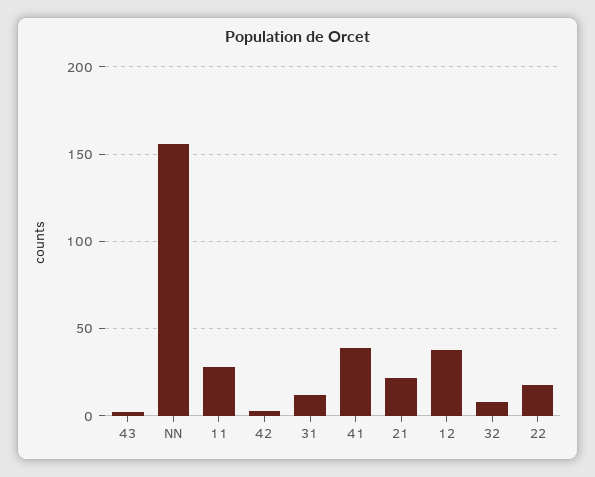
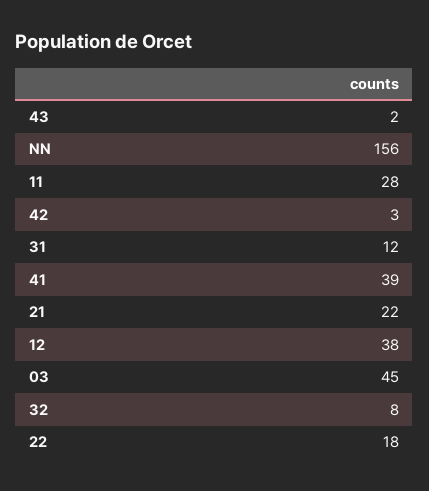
  {
    "43": 2,
    "NN": 156,
    "11": 28,
    "42": 3,
    "31": 12,
    "41": 39,
    "21": 22,
    "12": 38,
    "32": 8,
-   "22": 18
+   "22": 18,
+   "03": 45
  }

